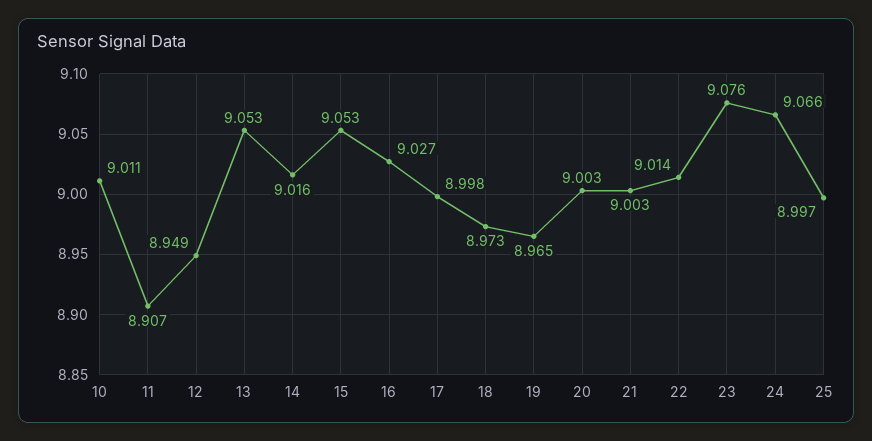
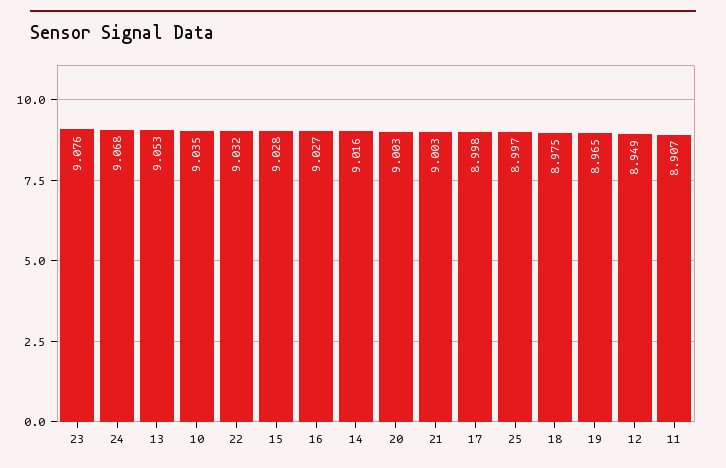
  {
-   "10": 9.011,
+   "10": 9.035,
    "11": 8.907,
    "12": 8.949,
    "13": 9.053,
    "14": 9.016,
-   "15": 9.053,
+   "15": 9.028,
    "16": 9.027,
    "17": 8.998,
-   "18": 8.973,
+   "18": 8.975,
    "19": 8.965,
    "20": 9.003,
    "21": 9.003,
-   "22": 9.014,
+   "22": 9.032,
    "23": 9.076,
-   "24": 9.066,
+   "24": 9.068,
    "25": 8.997
  }

